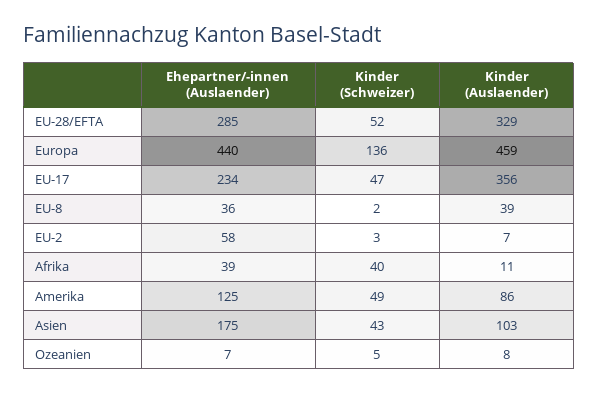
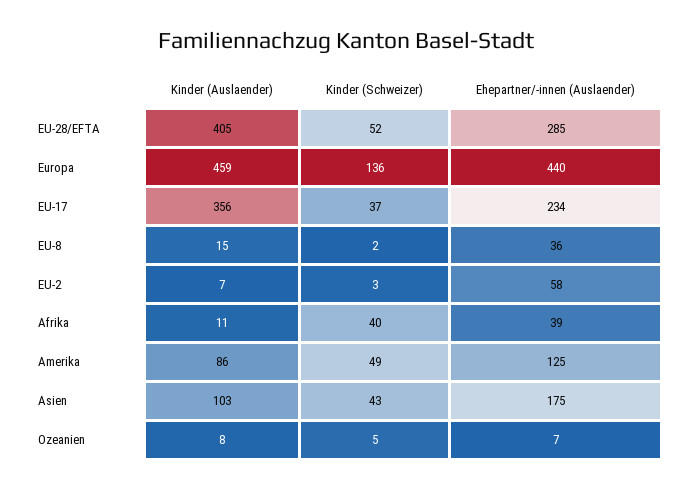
  {
    "Ehepartner/-innen (Auslaender)": {
      "EU-28/EFTA": 285,
      "Europa": 440,
      "EU-17": 234,
      "EU-8": 36,
      "EU-2": 58,
      "Afrika": 39,
      "Amerika": 125,
      "Asien": 175,
      "Ozeanien": 7
    },
    "Kinder (Schweizer)": {
      "EU-28/EFTA": 52,
      "Europa": 136,
-     "EU-17": 47,
+     "EU-17": 37,
      "EU-8": 2,
      "EU-2": 3,
      "Afrika": 40,
      "Amerika": 49,
      "Asien": 43,
      "Ozeanien": 5
    },
    "Kinder (Auslaender)": {
-     "EU-28/EFTA": 329,
+     "EU-28/EFTA": 405,
      "Europa": 459,
      "EU-17": 356,
-     "EU-8": 39,
+     "EU-8": 15,
      "EU-2": 7,
      "Afrika": 11,
      "Amerika": 86,
      "Asien": 103,
      "Ozeanien": 8
    }
  }

